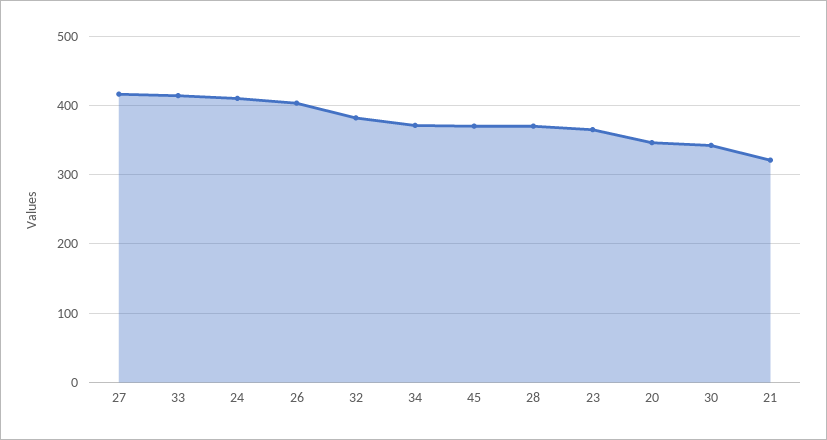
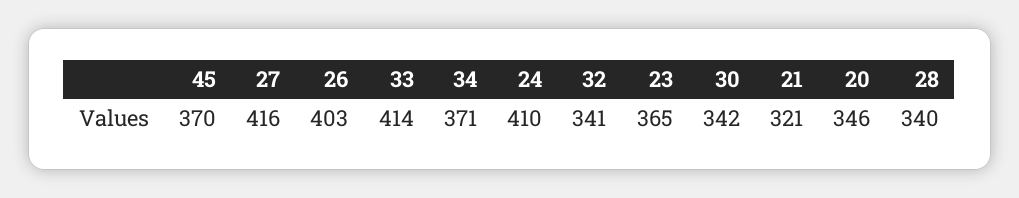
  {
    "27": 416,
    "33": 414,
    "24": 410,
    "26": 403,
-   "32": 380,
+   "32": 341,
    "34": 371,
    "45": 370,
-   "28": 370,
+   "28": 340,
    "23": 365,
    "20": 346,
    "30": 342,
    "21": 321
  }

